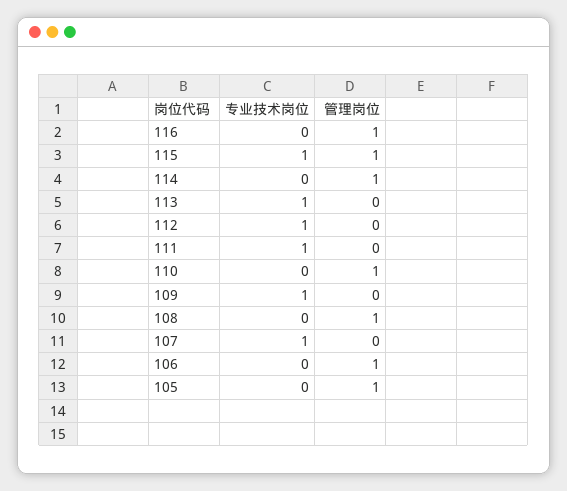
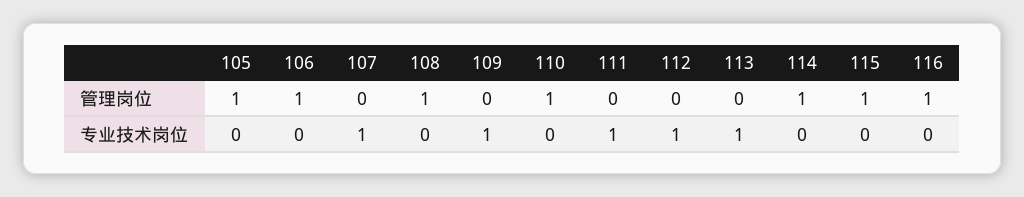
  {
    "专业技术岗位": {
      "116": 0,
-     "115": 1,
+     "115": 0,
      "114": 0,
      "113": 1,
      "112": 1,
      "111": 1,
      "110": 0,
      "109": 1,
      "108": 0,
      "107": 1,
      "106": 0,
      "105": 0
    },
    "管理岗位": {
      "116": 1,
      "115": 1,
      "114": 1,
      "113": 0,
      "112": 0,
      "111": 0,
      "110": 1,
      "109": 0,
      "108": 1,
      "107": 0,
      "106": 1,
      "105": 1
    }
  }

